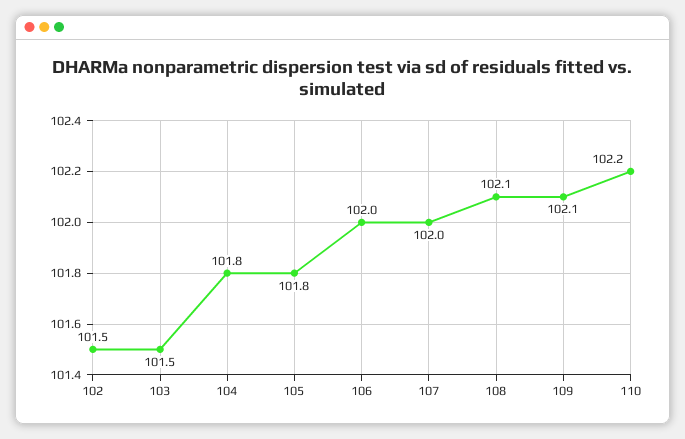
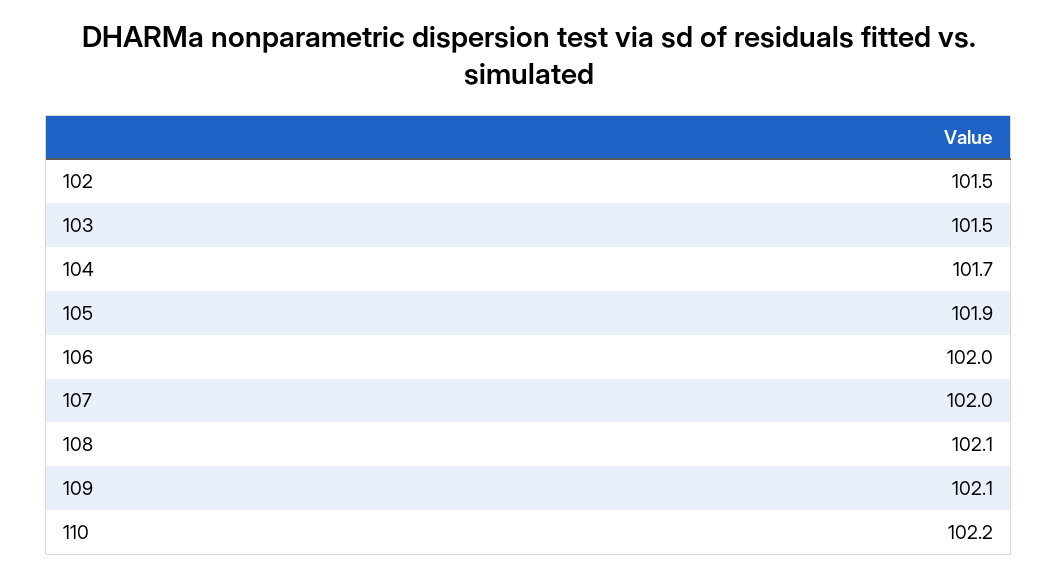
  {
    "102": 101.5,
    "103": 101.5,
-   "104": 101.8,
+   "104": 101.7,
-   "105": 101.8,
+   "105": 101.9,
    "106": 102,
    "107": 102,
    "108": 102.1,
    "109": 102.1,
    "110": 102.2
  }

